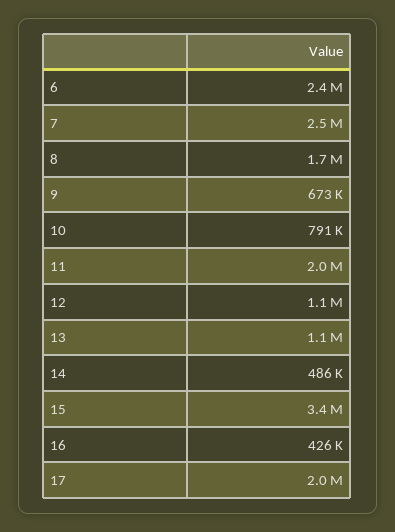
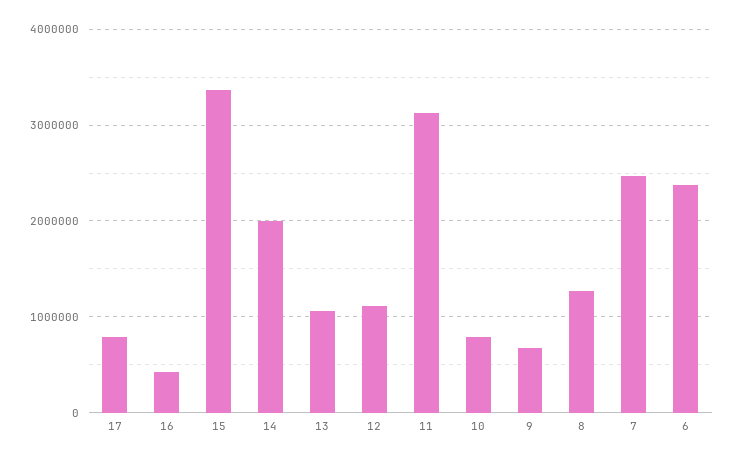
  {
    "6": 2400000,
    "7": 2500000,
-   "8": 1700000,
+   "8": 1300000,
    "9": 673000,
    "10": 791000,
-   "11": 2000000,
+   "11": 3100000,
    "12": 1100000,
    "13": 1100000,
-   "14": 486000,
+   "14": 2000000,
    "15": 3400000,
    "16": 426000,
-   "17": 2000000
+   "17": 800000
  }

